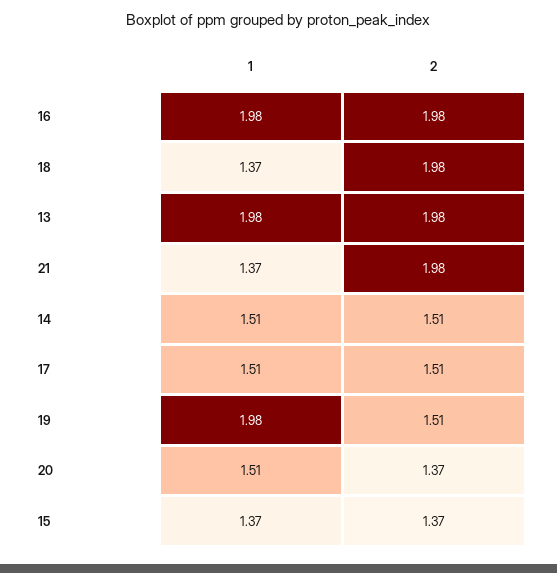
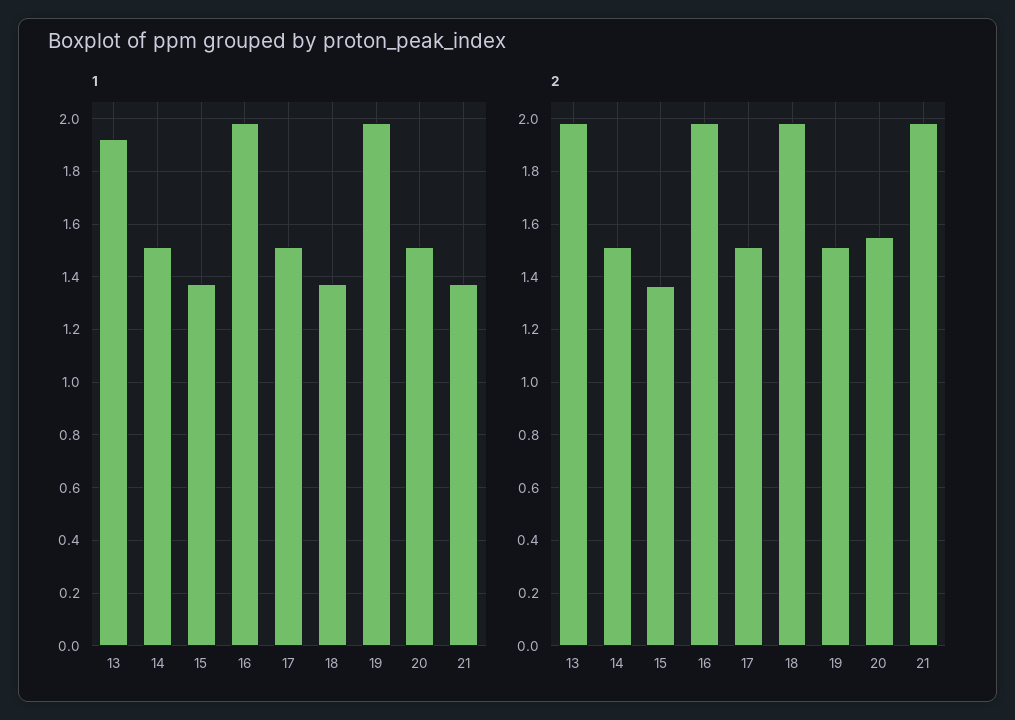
  {
    "1": {
      "16": 1.98,
      "18": 1.37,
-     "13": 1.98,
+     "13": 1.925,
      "21": 1.37,
      "14": 1.51,
      "17": 1.51,
      "19": 1.98,
      "20": 1.51,
      "15": 1.37
    },
    "2": {
      "16": 1.98,
      "18": 1.98,
      "13": 1.98,
      "21": 1.98,
      "14": 1.51,
      "17": 1.51,
      "19": 1.51,
-     "20": 1.37,
+     "20": 1.55,
      "15": 1.37
    }
  }

